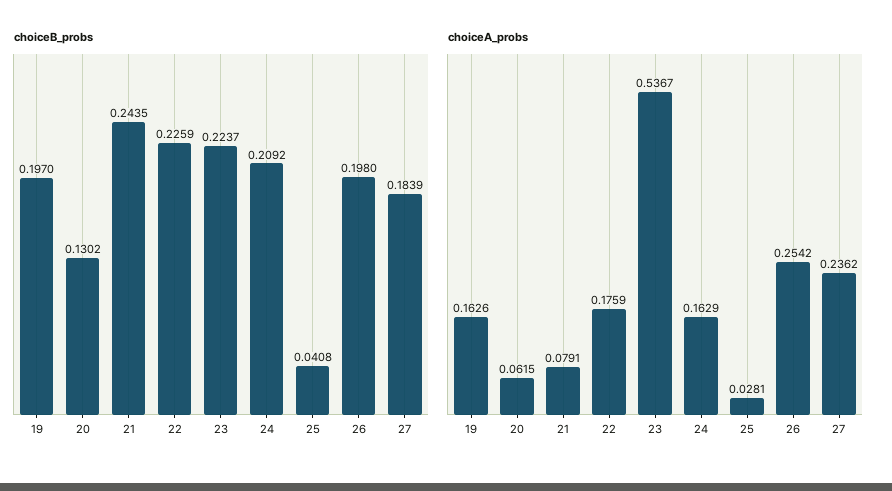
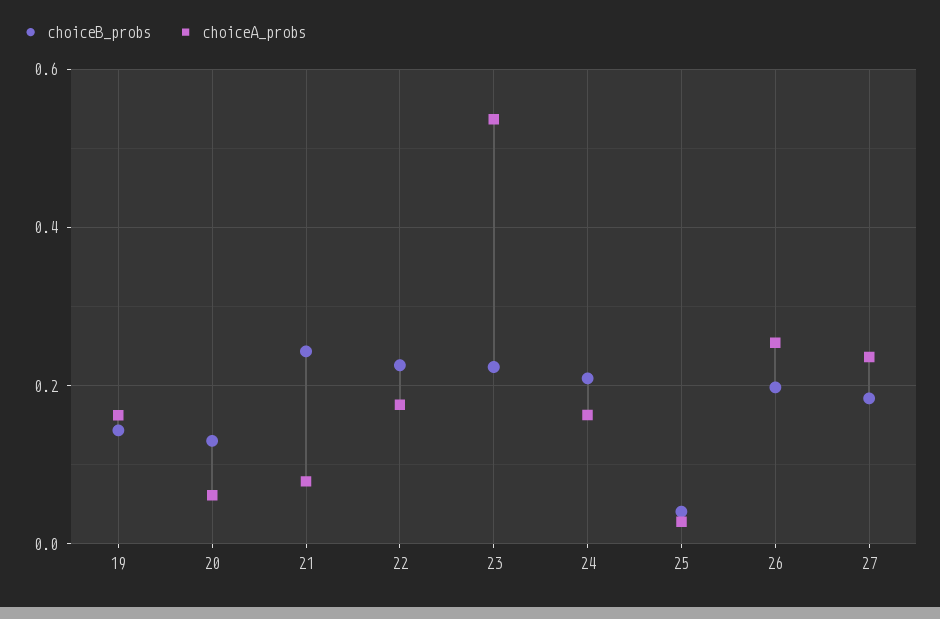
  {
    "choiceB_probs": {
-     "19": 0.197,
+     "19": 0.14,
      "20": 0.1302,
      "21": 0.2435,
      "22": 0.2259,
      "23": 0.2237,
      "24": 0.2092,
      "25": 0.0408,
      "26": 0.198,
      "27": 0.1839
    },
    "choiceA_probs": {
      "19": 0.1626,
      "20": 0.0615,
      "21": 0.0791,
      "22": 0.1759,
      "23": 0.5367,
      "24": 0.1629,
      "25": 0.0281,
      "26": 0.2542,
      "27": 0.2362
    }
  }

